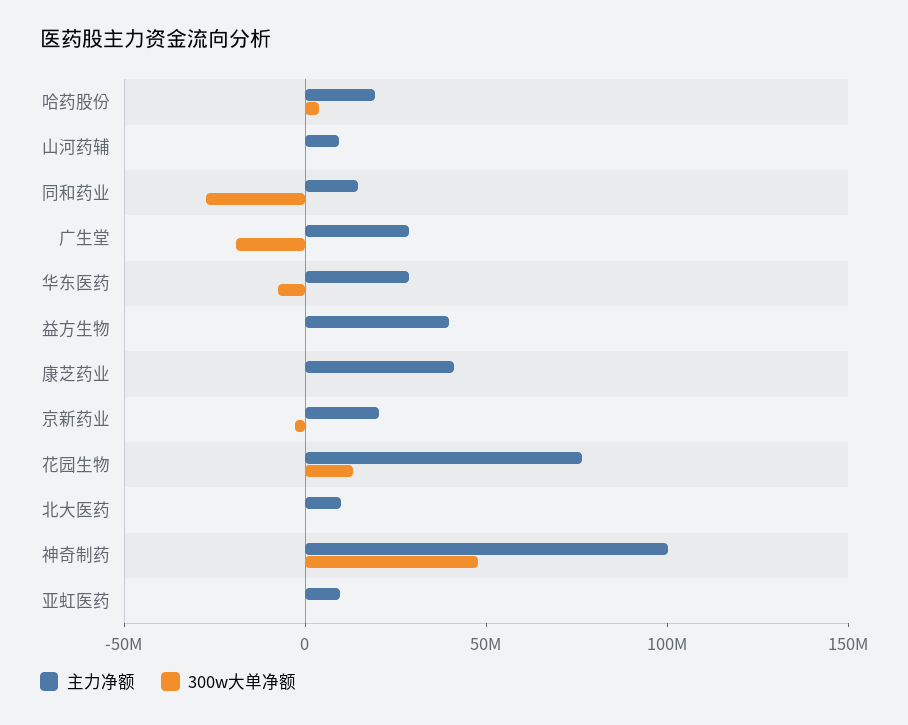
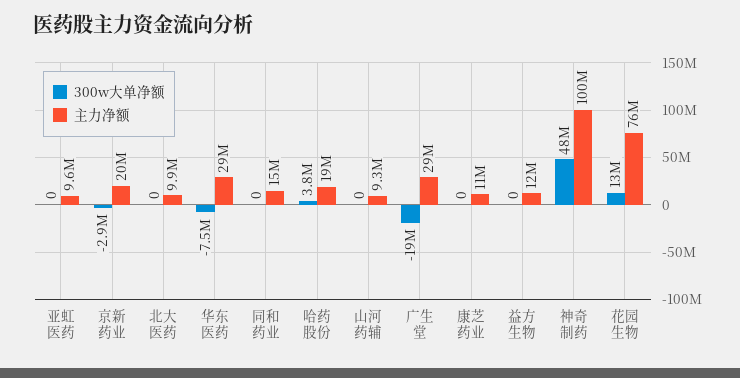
  {
    "主力净额": {
      "哈药股份": 19000000,
      "山河药辅": 9300000,
      "同和药业": 15000000,
      "广生堂": 29000000,
      "华东医药": 29000000,
-     "益方生物": 40000000,
+     "益方生物": 12000000,
-     "康芝药业": 40000000,
+     "康芝药业": 11000000,
      "京新药业": 20000000,
      "花园生物": 76000000,
      "北大医药": 9900000,
      "神奇制药": 100000000,
      "亚虹医药": 9600000
    },
    "300w大单净额": {
      "哈药股份": 3800000,
      "山河药辅": 0,
-     "同和药业": -30000000,
+     "同和药业": 0,
      "广生堂": -19000000,
      "华东医药": -7500000,
      "益方生物": 0,
      "康芝药业": 0,
      "京新药业": -2900000,
      "花园生物": 13000000,
      "北大医药": 0,
      "神奇制药": 48000000,
      "亚虹医药": 0
    }
  }

